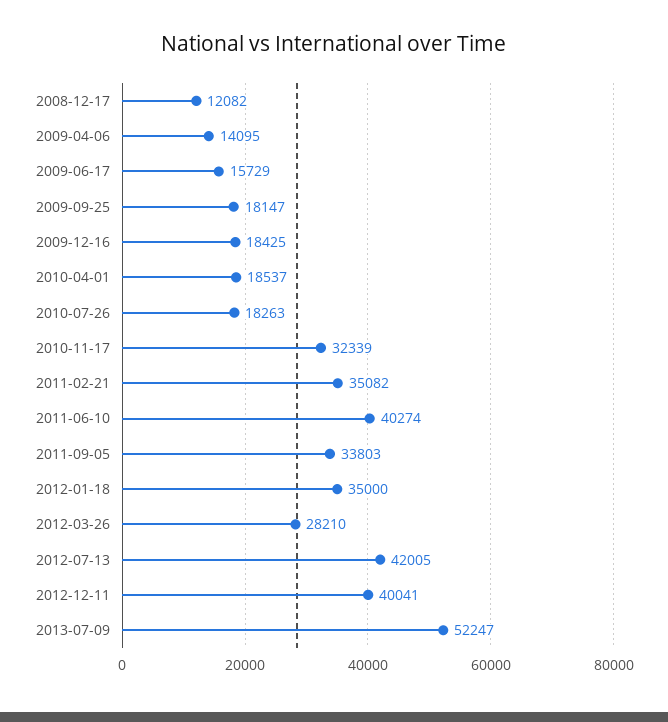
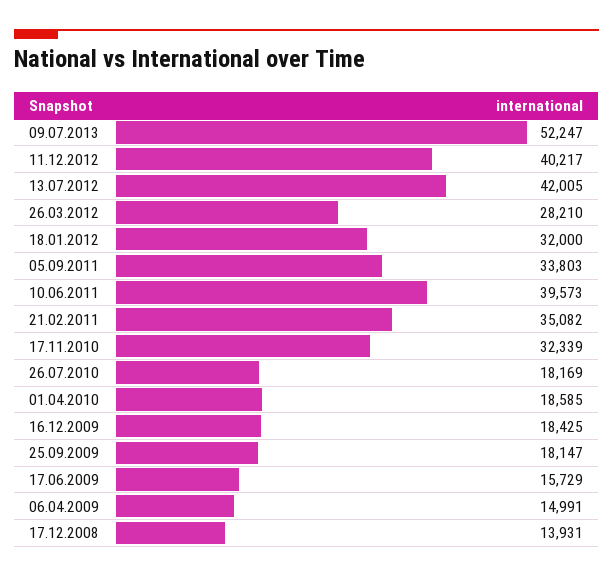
  {
-   "2008-12-17": 12082,
+   "2008-12-17": 13931,
-   "2009-04-06": 14095,
+   "2009-04-06": 14991,
    "2009-06-17": 15729,
    "2009-09-25": 18147,
    "2009-12-16": 18425,
-   "2010-04-01": 18537,
+   "2010-04-01": 18585,
-   "2010-07-26": 18263,
+   "2010-07-26": 18169,
    "2010-11-17": 32339,
    "2011-02-21": 35082,
-   "2011-06-10": 40274,
+   "2011-06-10": 39573,
    "2011-09-05": 33803,
-   "2012-01-18": 35000,
+   "2012-01-18": 32000,
    "2012-03-26": 28210,
    "2012-07-13": 42005,
-   "2012-12-11": 40041,
+   "2012-12-11": 40217,
    "2013-07-09": 52247
  }

